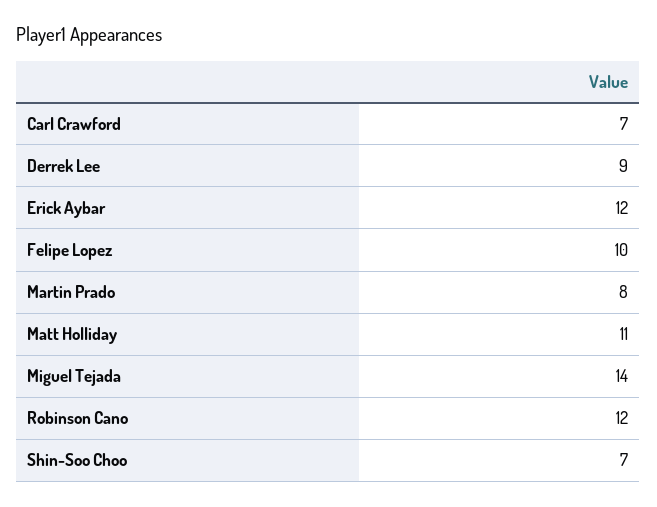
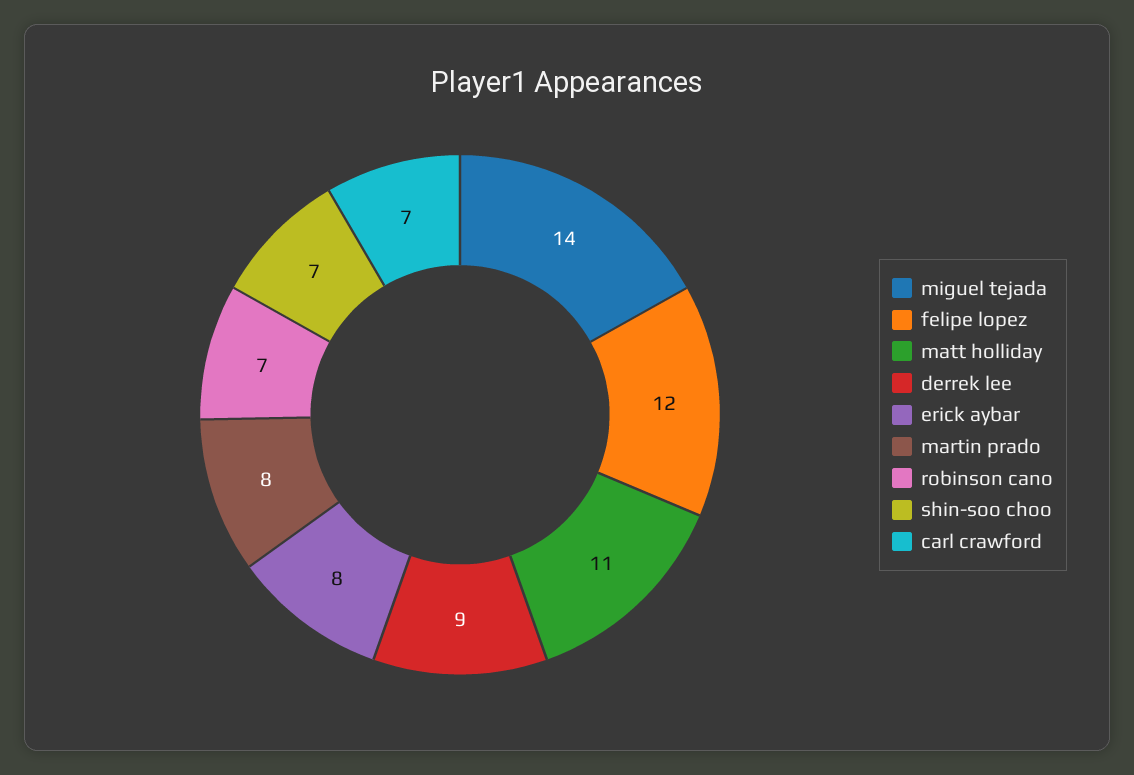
  {
    "Carl Crawford": 7,
    "Derrek Lee": 9,
-   "Erick Aybar": 12,
+   "Erick Aybar": 8,
-   "Felipe Lopez": 10,
+   "Felipe Lopez": 12,
    "Martin Prado": 8,
    "Matt Holliday": 11,
    "Miguel Tejada": 14,
-   "Robinson Cano": 12,
+   "Robinson Cano": 7,
    "Shin-Soo Choo": 7
  }

